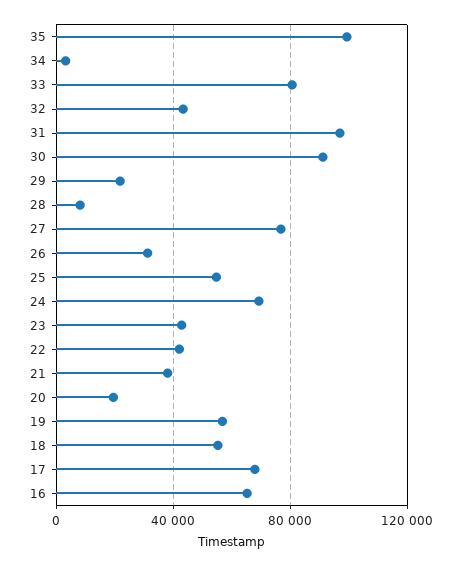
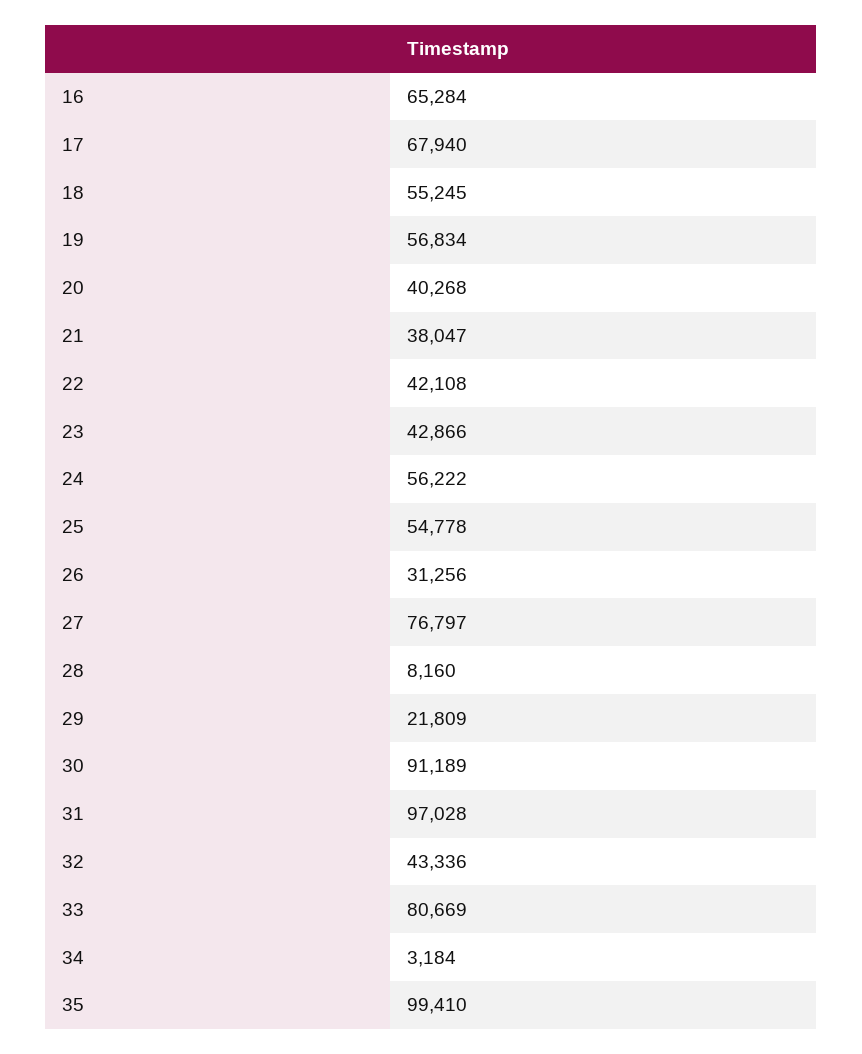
  {
    "35": 99410,
    "34": 3184,
    "33": 80669,
    "32": 43336,
    "31": 97028,
    "30": 91189,
    "29": 21809,
    "28": 8160,
    "27": 76797,
    "26": 31256,
    "25": 54778,
-   "24": 70000,
+   "24": 56222,
    "23": 42866,
    "22": 42108,
    "21": 38047,
-   "20": 20000,
+   "20": 40268,
    "19": 56834,
    "18": 55245,
    "17": 67940,
    "16": 65284
  }

